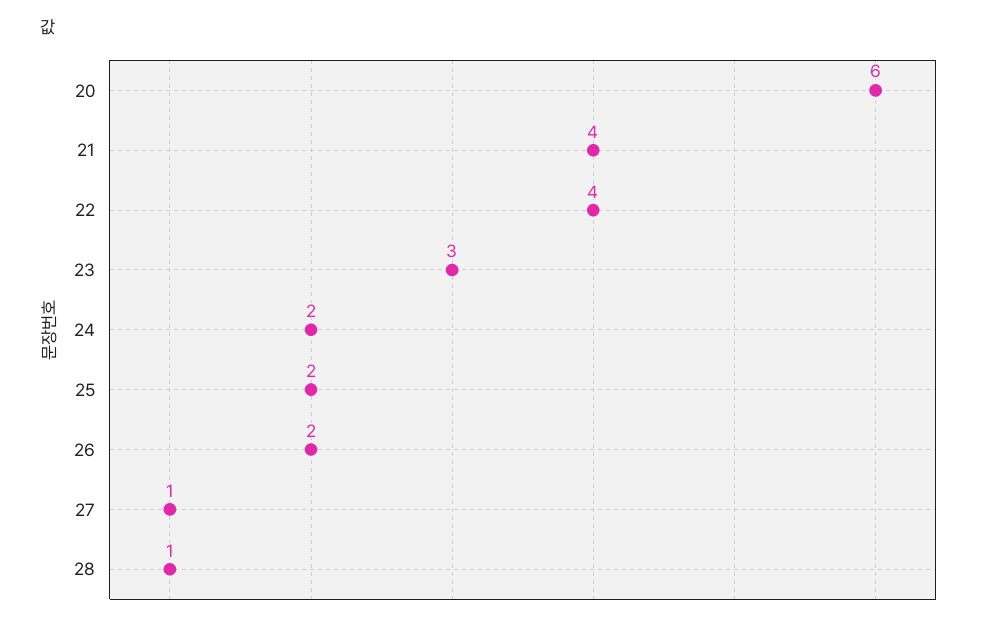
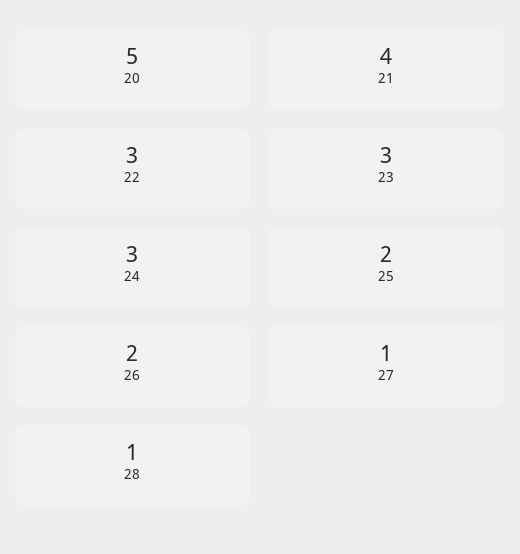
  {
-   "20": 6,
+   "20": 5,
    "21": 4,
-   "22": 4,
+   "22": 3,
    "23": 3,
-   "24": 2,
+   "24": 3,
    "25": 2,
    "26": 2,
    "27": 1,
    "28": 1
  }

